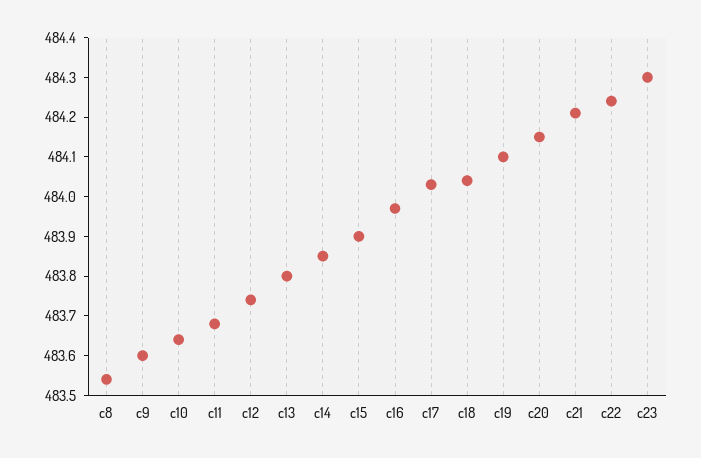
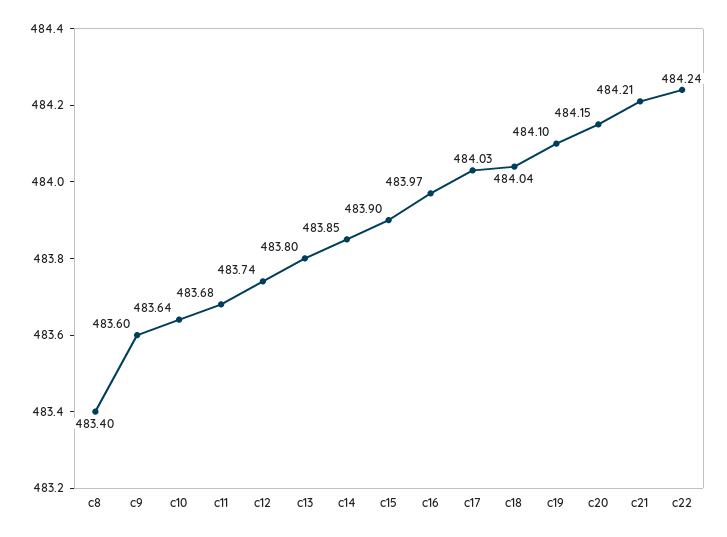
  {
-   "c8": 483.55,
+   "c8": 483.4,
    "c9": 483.6,
    "c10": 483.64,
    "c11": 483.68,
    "c12": 483.74,
    "c13": 483.8,
    "c14": 483.85,
    "c15": 483.9,
    "c16": 483.97,
    "c17": 484.03,
    "c18": 484.04,
    "c19": 484.1,
    "c20": 484.15,
    "c21": 484.21,
-   "c22": 484.24,
+   "c22": 484.24
-   "c23": 484.3
  }

